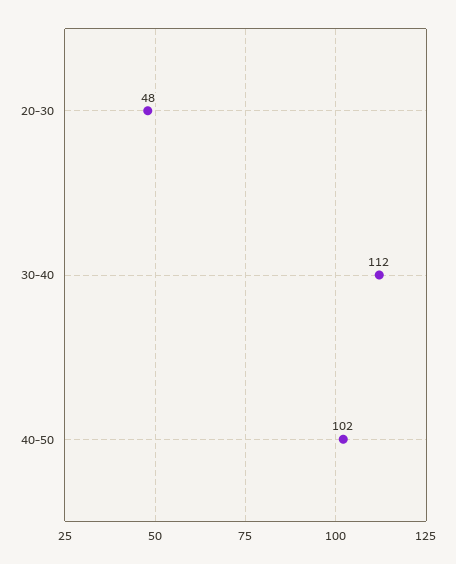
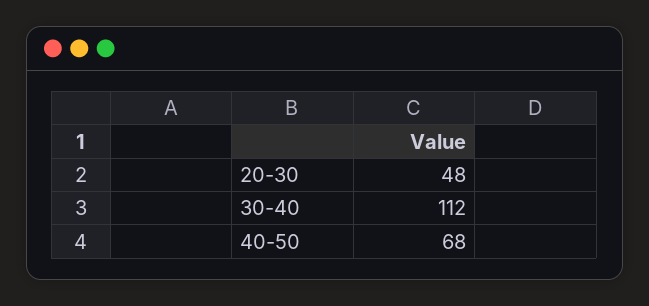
  {
    "20-30": 48,
    "30-40": 112,
-   "40-50": 102
+   "40-50": 68
  }

